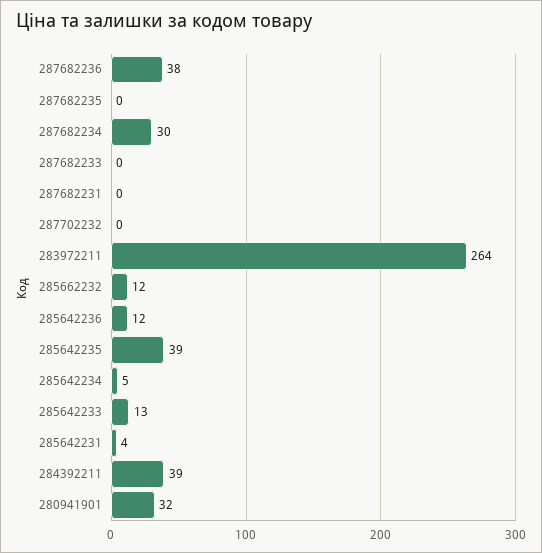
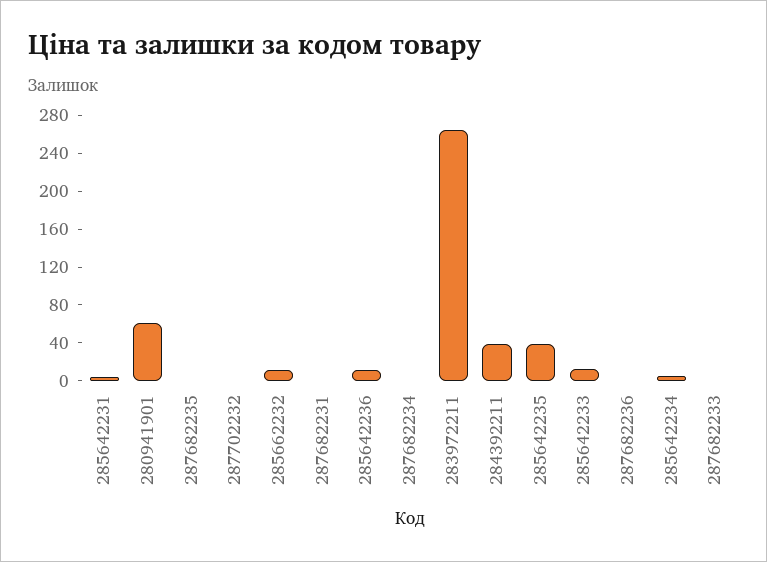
  {
-   "287682236": 38,
+   "287682236": 0,
    "287682235": 0,
-   "287682234": 30,
+   "287682234": 0,
    "287682233": 0,
    "287682231": 0,
    "287702232": 0,
    "283972211": 264,
    "285662232": 12,
    "285642236": 12,
    "285642235": 39,
    "285642234": 5,
    "285642233": 13,
    "285642231": 4,
    "284392211": 39,
-   "280941901": 32
+   "280941901": 60
  }

